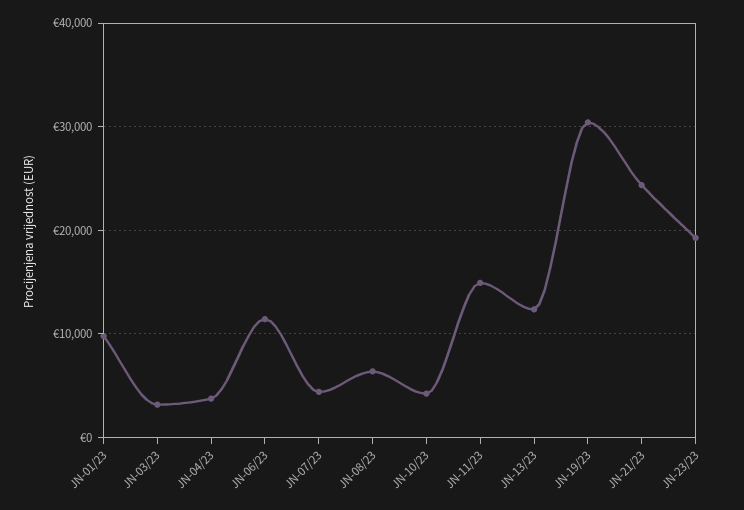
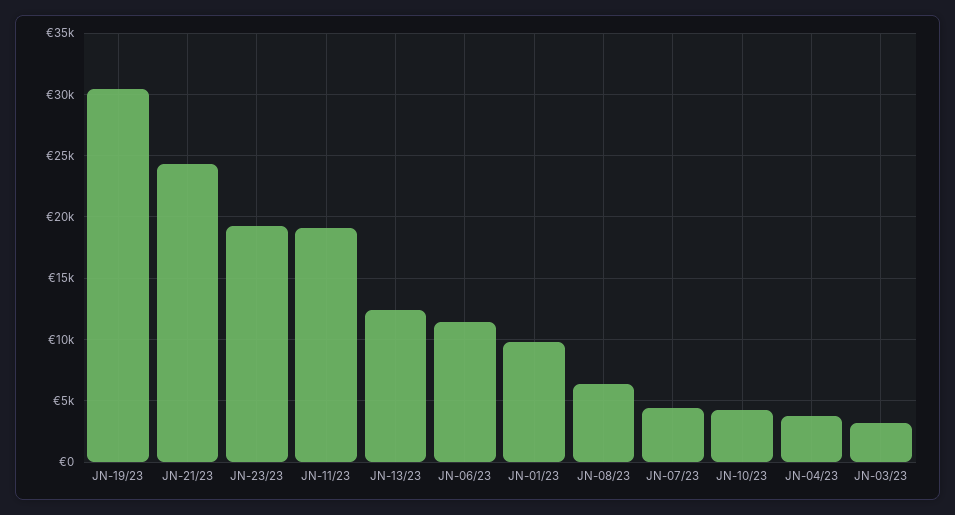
  {
    "JN-01/23": 10000,
    "JN-03/23": 3000,
    "JN-04/23": 4000,
    "JN-06/23": 11500,
    "JN-07/23": 4500,
    "JN-08/23": 6500,
    "JN-10/23": 4000,
-   "JN-11/23": 15000,
+   "JN-11/23": 19000,
    "JN-13/23": 12500,
    "JN-19/23": 30500,
    "JN-21/23": 24500,
    "JN-23/23": 19500
  }

